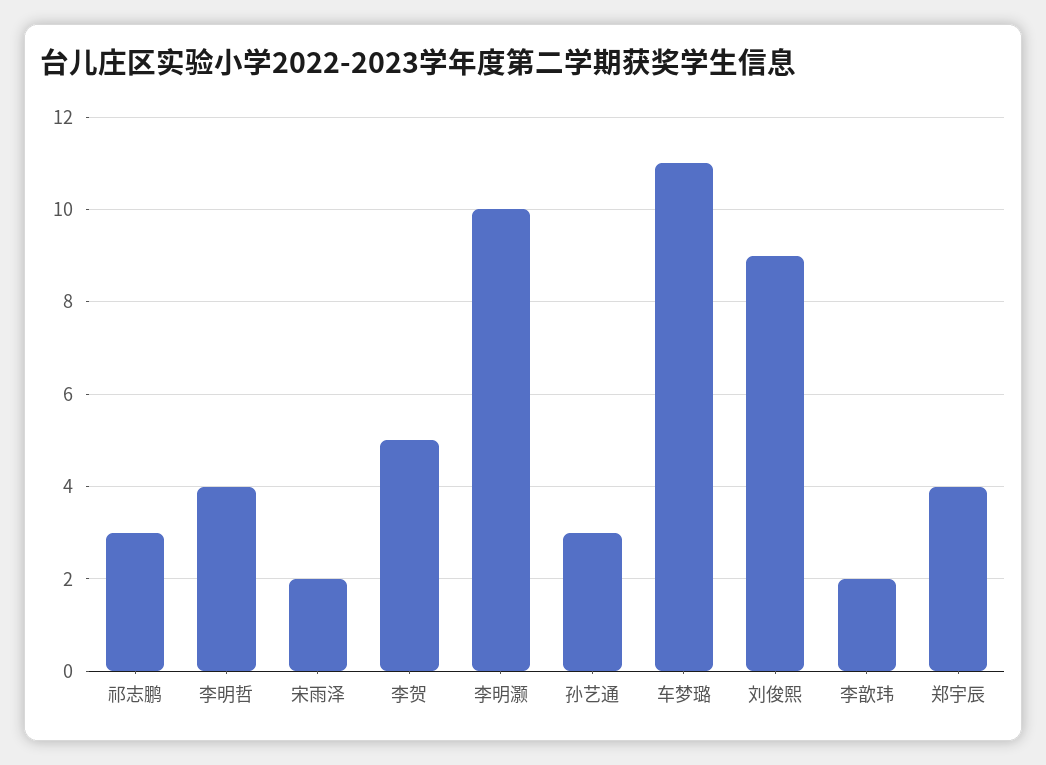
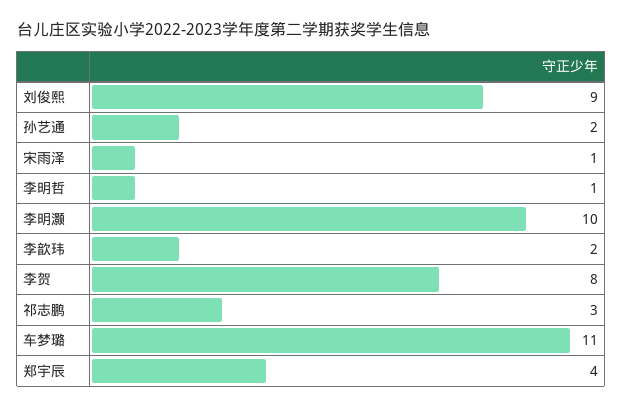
  {
    "祁志鹏": 3,
-   "李明哲": 4,
+   "李明哲": 1,
-   "宋雨泽": 2,
+   "宋雨泽": 1,
-   "李贺": 5,
+   "李贺": 8,
    "李明灏": 10,
-   "孙艺通": 3,
+   "孙艺通": 2,
    "车梦璐": 11,
    "刘俊熙": 9,
    "李歆玮": 2,
    "郑宇辰": 4
  }

